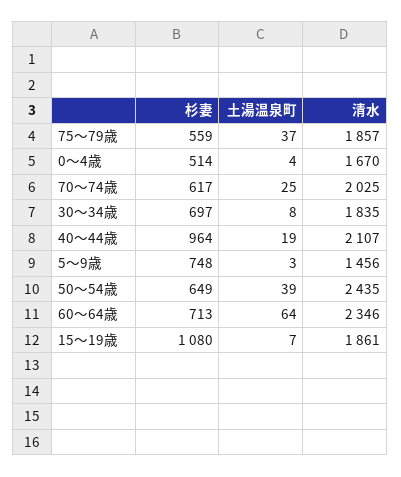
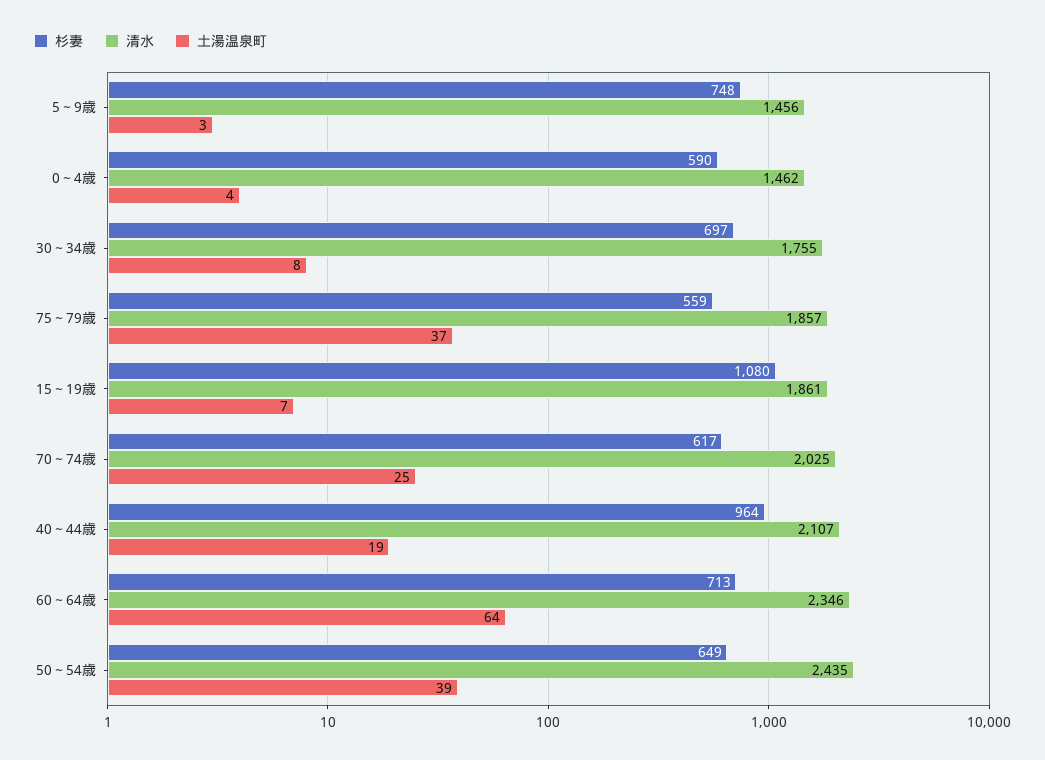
  {
    "杉妻": {
      "75～79歳": 559,
-     "0～4歳": 514,
+     "0～4歳": 590,
      "70～74歳": 617,
      "30～34歳": 697,
      "40～44歳": 964,
      "5～9歳": 748,
      "50～54歳": 649,
      "60～64歳": 713,
      "15～19歳": 1080
    },
    "土湯温泉町": {
      "75～79歳": 37,
      "0～4歳": 4,
      "70～74歳": 25,
      "30～34歳": 8,
      "40～44歳": 19,
      "5～9歳": 3,
      "50～54歳": 39,
      "60～64歳": 64,
      "15～19歳": 7
    },
    "清水": {
      "75～79歳": 1857,
-     "0～4歳": 1670,
+     "0～4歳": 1462,
      "70～74歳": 2025,
-     "30～34歳": 1835,
+     "30～34歳": 1755,
      "40～44歳": 2107,
      "5～9歳": 1456,
      "50～54歳": 2435,
      "60～64歳": 2346,
      "15～19歳": 1861
    }
  }

